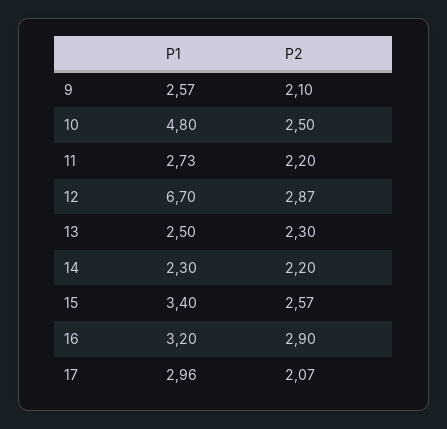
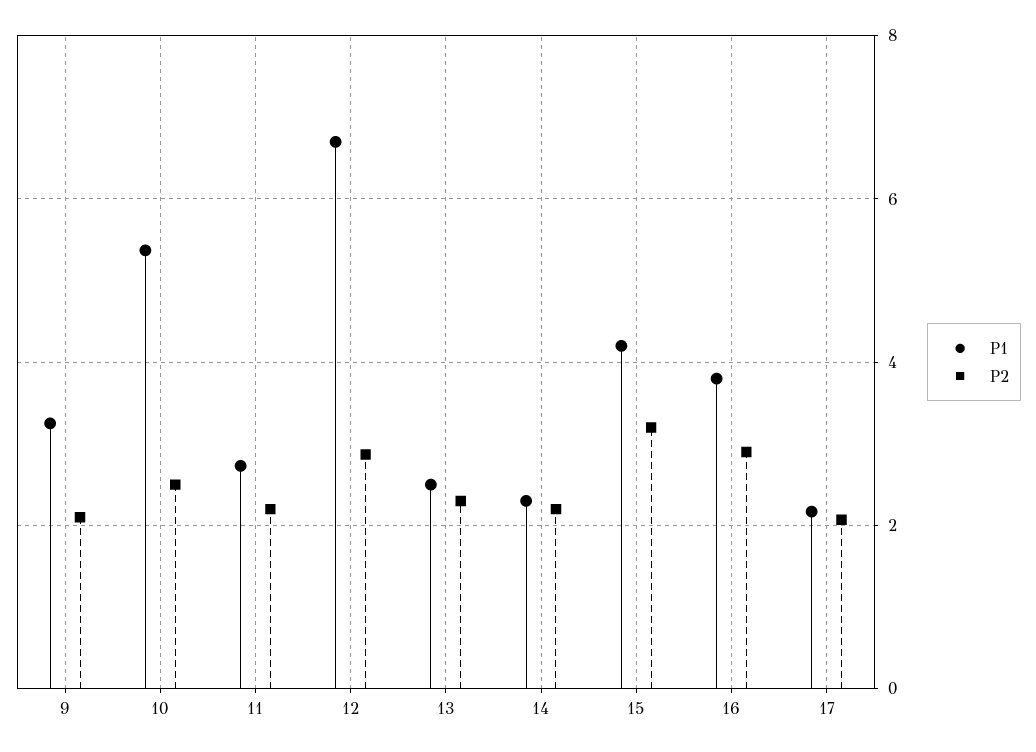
  {
    "P1": {
-     "9": 2.57,
+     "9": 3.2,
-     "10": 4.8,
+     "10": 5.4,
      "11": 2.73,
      "12": 6.7,
      "13": 2.5,
      "14": 2.3,
-     "15": 3.4,
+     "15": 4.2,
-     "16": 3.2,
+     "16": 3.8,
-     "17": 2.96
+     "17": 2.2
    },
    "P2": {
      "9": 2.1,
      "10": 2.5,
      "11": 2.2,
      "12": 2.87,
      "13": 2.3,
      "14": 2.2,
-     "15": 2.57,
+     "15": 3.2,
      "16": 2.9,
      "17": 2.07
    }
  }

